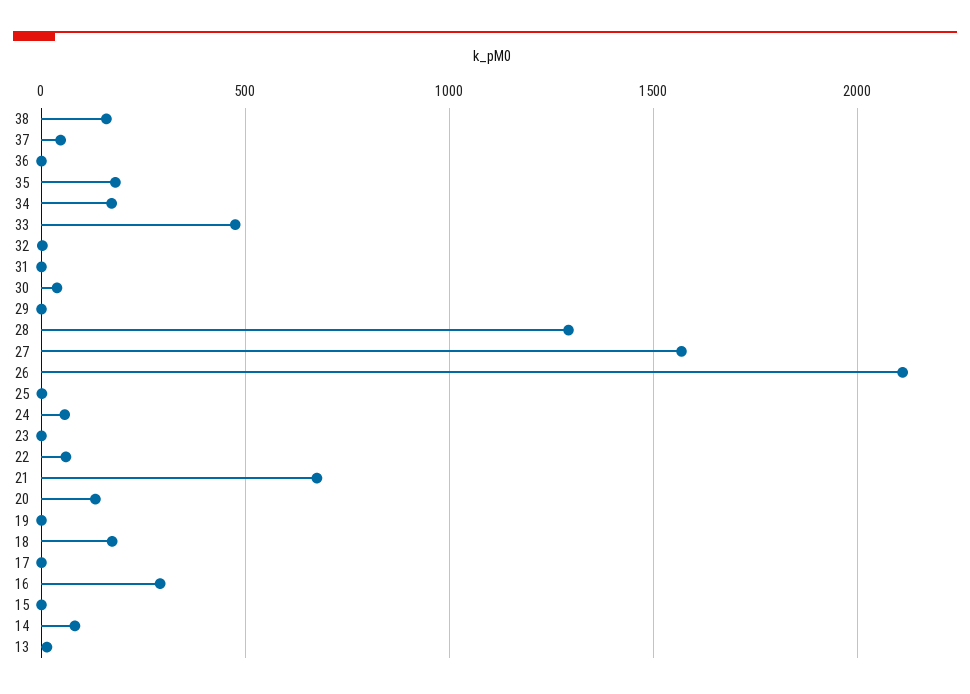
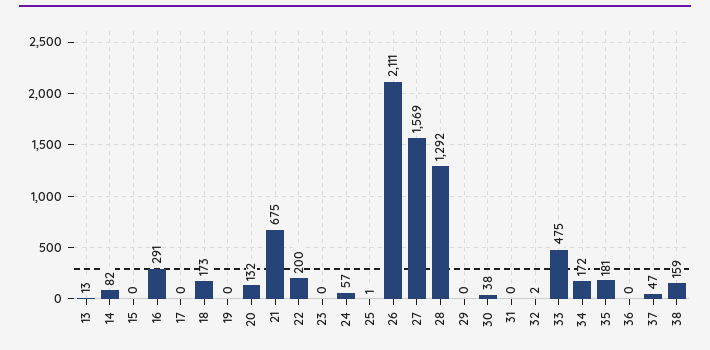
  {
    "38": 159,
    "37": 47,
    "36": 0,
    "35": 181,
    "34": 172,
    "33": 475,
    "32": 2,
    "31": 0,
    "30": 38,
    "29": 0,
    "28": 1292,
    "27": 1569,
    "26": 2111,
    "25": 1,
    "24": 57,
    "23": 0,
-   "22": 50,
+   "22": 200,
    "21": 675,
    "20": 132,
    "19": 0,
    "18": 173,
    "17": 0,
    "16": 291,
    "15": 0,
    "14": 82,
    "13": 13
  }

